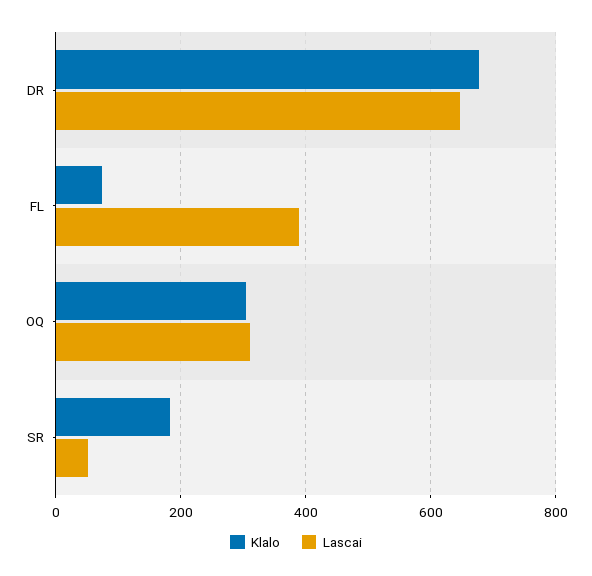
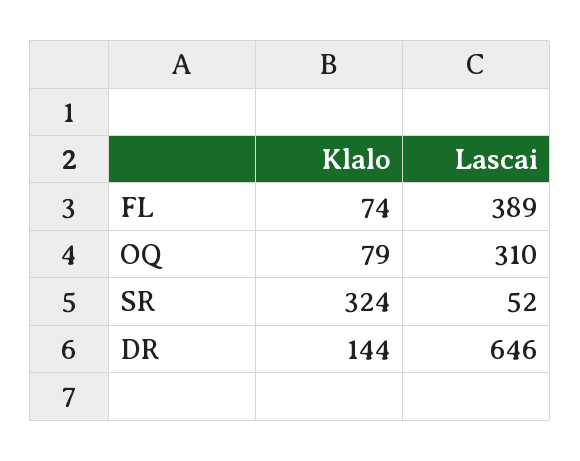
  {
    "Klalo": {
-     "DR": 680,
+     "DR": 144,
      "FL": 74,
-     "OQ": 300,
+     "OQ": 79,
-     "SR": 180
+     "SR": 324
    },
    "Lascai": {
      "DR": 646,
      "FL": 389,
      "OQ": 310,
      "SR": 52
    }
  }

